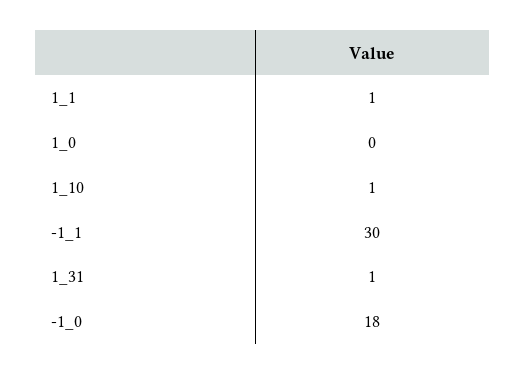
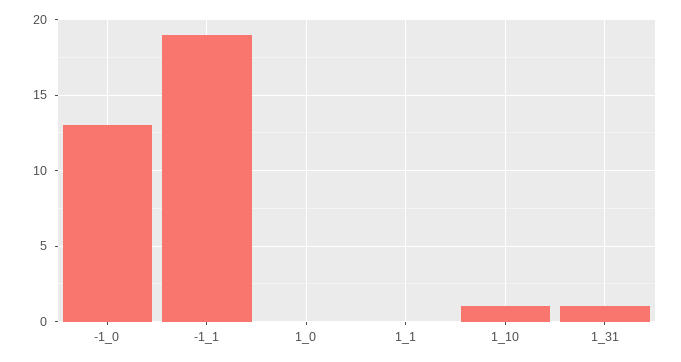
  {
-   "1_1": 1,
+   "1_1": 0,
    "1_0": 0,
    "1_10": 1,
-   "-1_1": 30,
+   "-1_1": 19,
    "1_31": 1,
-   "-1_0": 18
+   "-1_0": 13
  }

